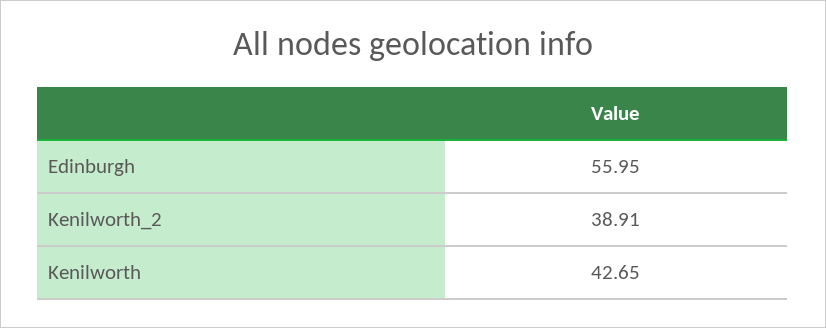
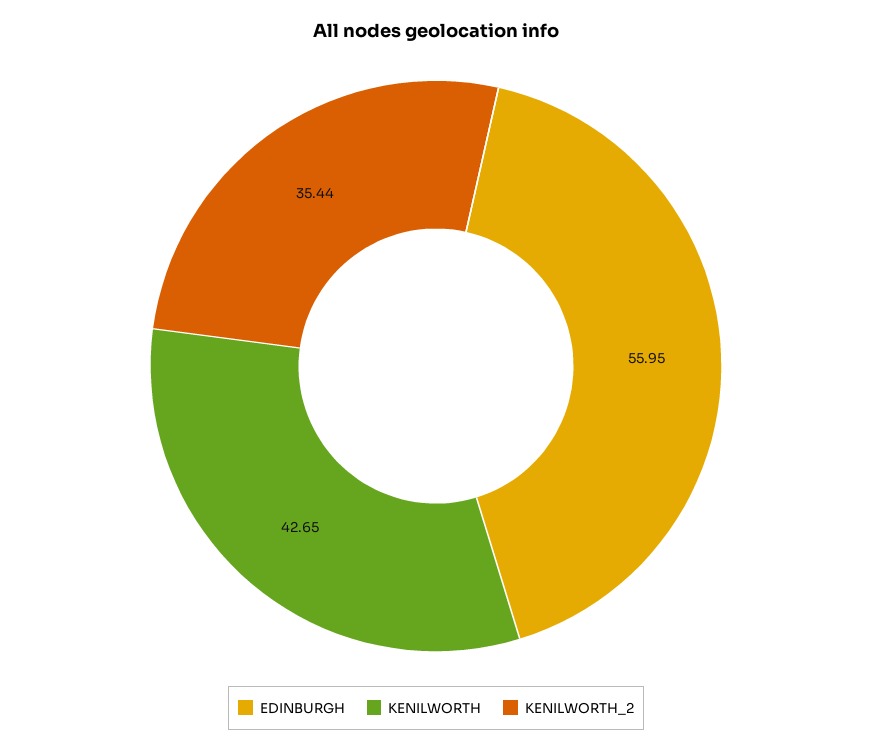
  {
    "Edinburgh": 55.95,
-   "Kenilworth_2": 38.91,
+   "Kenilworth_2": 35.44,
    "Kenilworth": 42.65
  }

